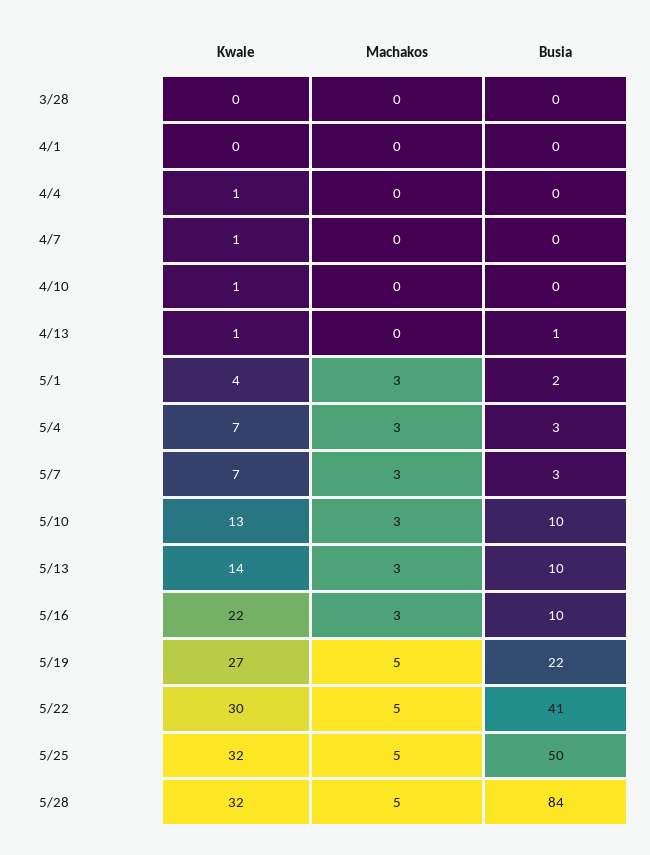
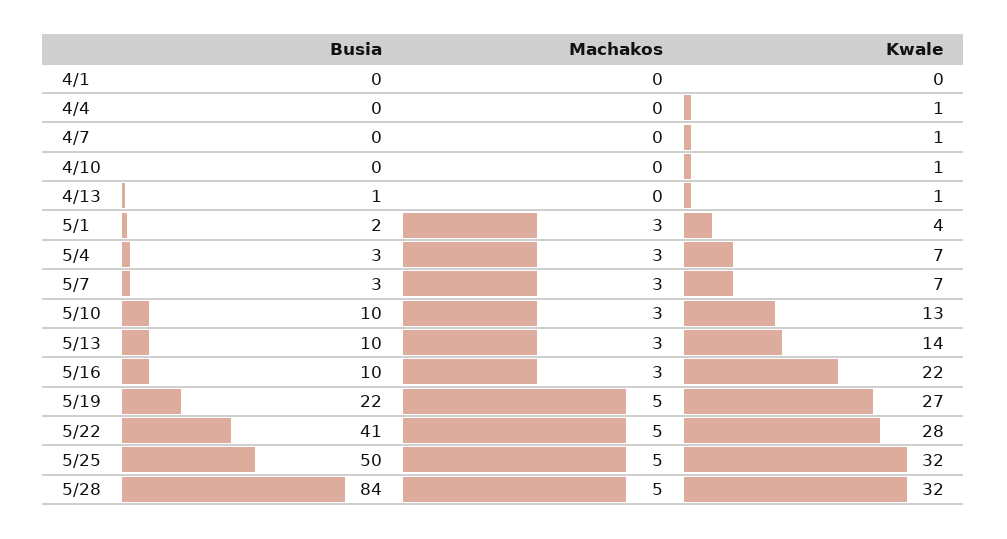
  {
    "Kwale": {
-     "3/28": 0,
      "4/1": 0,
      "4/4": 1,
      "4/7": 1,
      "4/10": 1,
      "4/13": 1,
      "5/1": 4,
      "5/4": 7,
      "5/7": 7,
      "5/10": 13,
      "5/13": 14,
      "5/16": 22,
      "5/19": 27,
-     "5/22": 30,
+     "5/22": 28,
      "5/25": 32,
      "5/28": 32
    },
    "Machakos": {
-     "3/28": 0,
      "4/1": 0,
      "4/4": 0,
      "4/7": 0,
      "4/10": 0,
      "4/13": 0,
      "5/1": 3,
      "5/4": 3,
      "5/7": 3,
      "5/10": 3,
      "5/13": 3,
      "5/16": 3,
      "5/19": 5,
      "5/22": 5,
      "5/25": 5,
      "5/28": 5
    },
    "Busia": {
-     "3/28": 0,
      "4/1": 0,
      "4/4": 0,
      "4/7": 0,
      "4/10": 0,
      "4/13": 1,
      "5/1": 2,
      "5/4": 3,
      "5/7": 3,
      "5/10": 10,
      "5/13": 10,
      "5/16": 10,
      "5/19": 22,
      "5/22": 41,
      "5/25": 50,
      "5/28": 84
    }
  }

